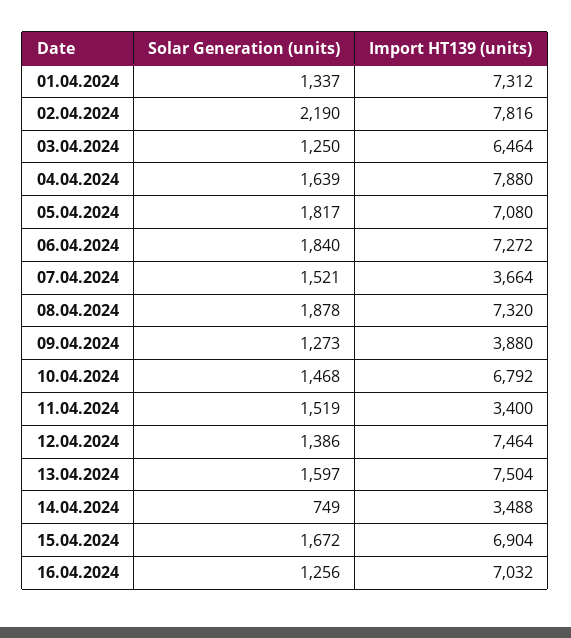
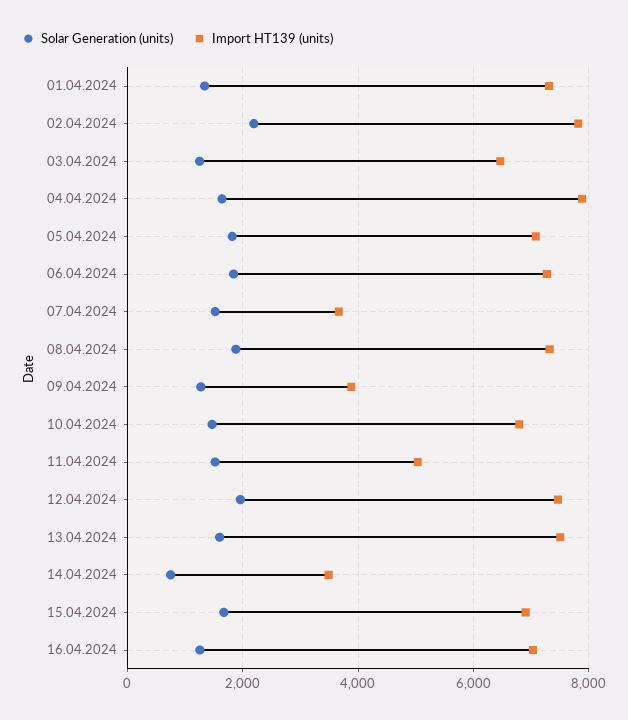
  {
    "Solar Generation (units)": {
      "01.04.2024": 1337,
      "02.04.2024": 2190,
      "03.04.2024": 1250,
      "04.04.2024": 1639,
      "05.04.2024": 1817,
      "06.04.2024": 1840,
      "07.04.2024": 1521,
      "08.04.2024": 1878,
      "09.04.2024": 1273,
      "10.04.2024": 1468,
      "11.04.2024": 1519,
-     "12.04.2024": 1386,
+     "12.04.2024": 2000,
      "13.04.2024": 1597,
      "14.04.2024": 749,
      "15.04.2024": 1672,
      "16.04.2024": 1256
    },
    "Import HT139 (units)": {
      "01.04.2024": 7312,
      "02.04.2024": 7816,
      "03.04.2024": 6464,
      "04.04.2024": 7880,
      "05.04.2024": 7080,
      "06.04.2024": 7272,
      "07.04.2024": 3664,
      "08.04.2024": 7320,
      "09.04.2024": 3880,
      "10.04.2024": 6792,
-     "11.04.2024": 3400,
+     "11.04.2024": 5000,
      "12.04.2024": 7464,
      "13.04.2024": 7504,
      "14.04.2024": 3488,
      "15.04.2024": 6904,
      "16.04.2024": 7032
    }
  }

